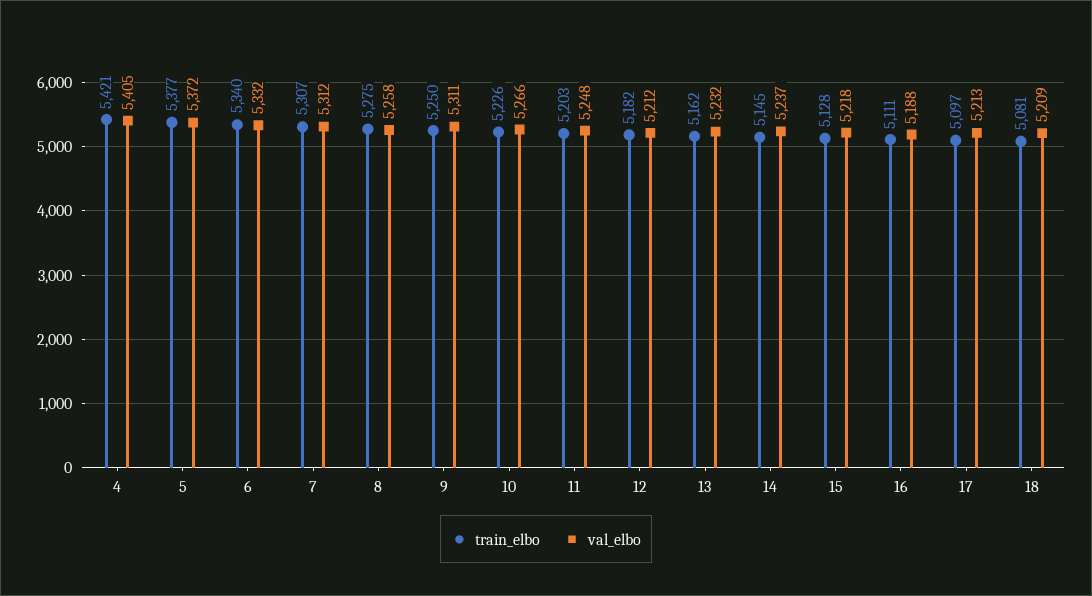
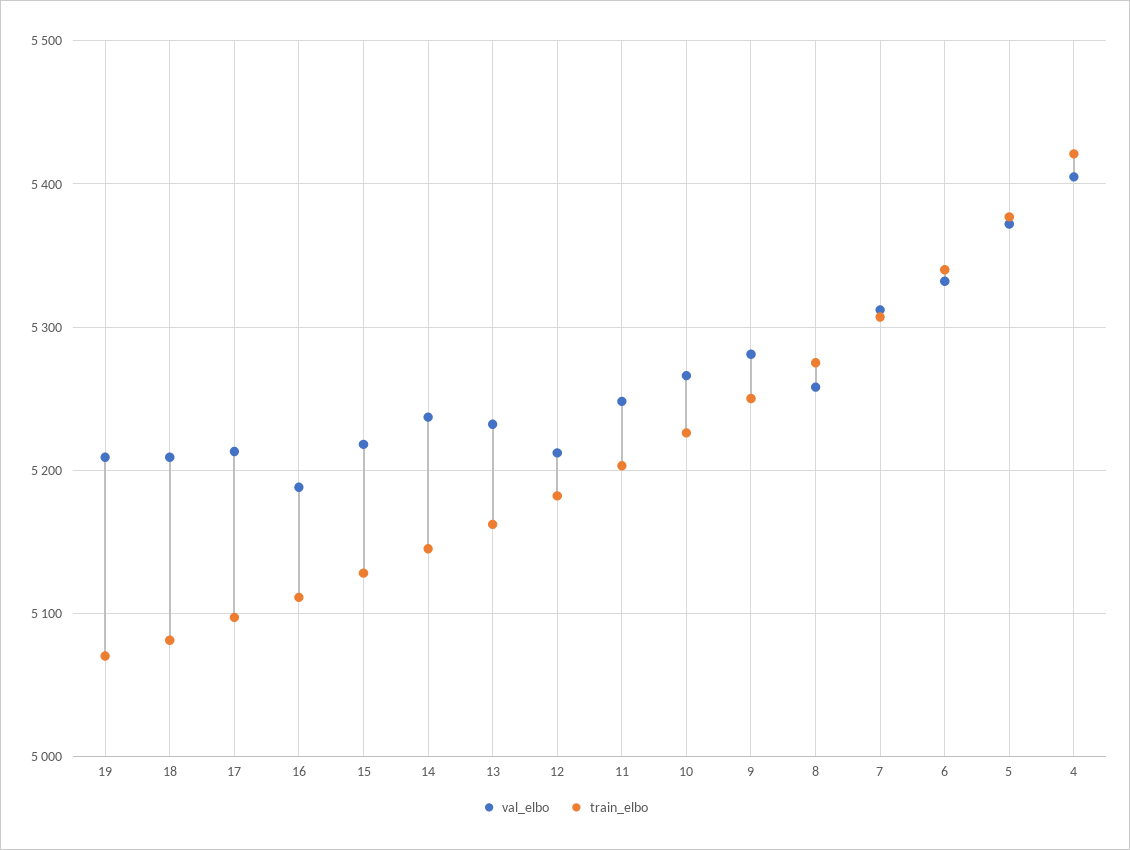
  {
    "train_elbo": {
      "4": 5421,
      "5": 5377,
      "6": 5340,
      "7": 5307,
      "8": 5275,
      "9": 5250,
      "10": 5226,
      "11": 5203,
      "12": 5182,
      "13": 5162,
      "14": 5145,
      "15": 5128,
      "16": 5111,
      "17": 5097,
-     "18": 5081
+     "18": 5081,
+     "19": 5070
    },
    "val_elbo": {
      "4": 5405,
      "5": 5372,
      "6": 5332,
      "7": 5312,
      "8": 5258,
-     "9": 5311,
+     "9": 5280,
      "10": 5266,
      "11": 5248,
      "12": 5212,
      "13": 5232,
      "14": 5237,
      "15": 5218,
      "16": 5188,
      "17": 5213,
-     "18": 5209
+     "18": 5209,
+     "19": 5210
    }
  }

